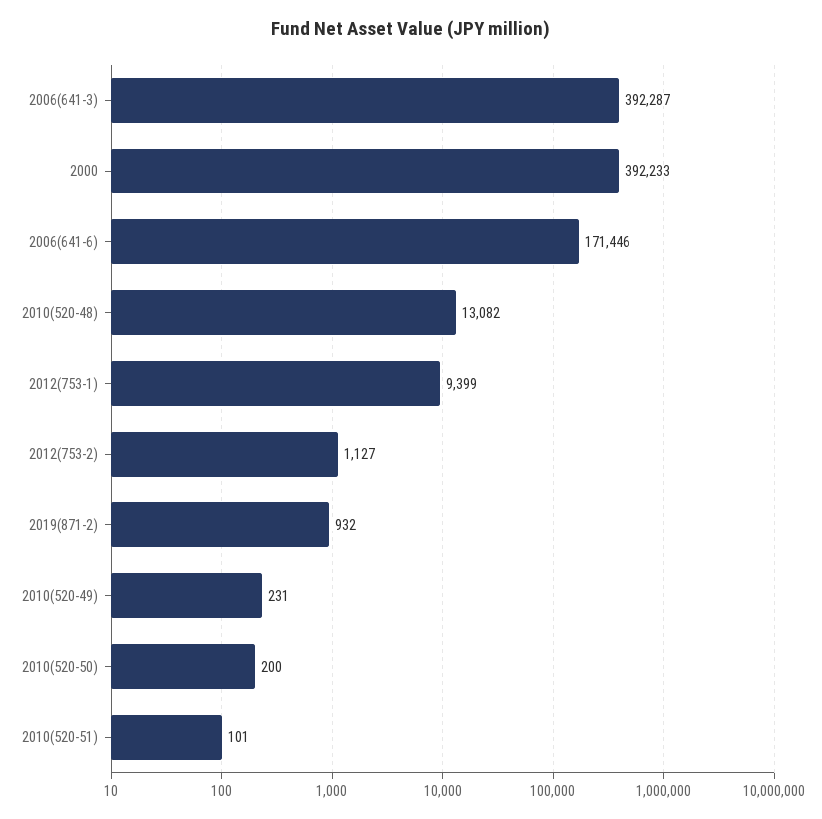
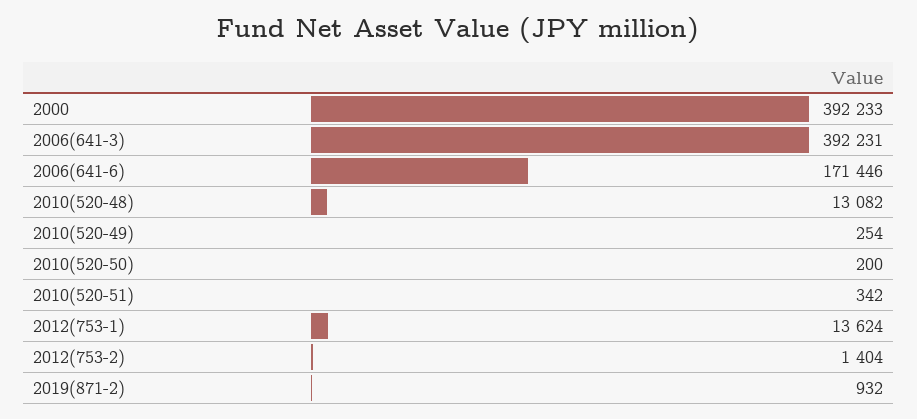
  {
-   "2006(641-3)": 392287,
+   "2006(641-3)": 392231,
    "2000": 392233,
    "2006(641-6)": 171446,
    "2010(520-48)": 13082,
-   "2012(753-1)": 9399,
+   "2012(753-1)": 13624,
-   "2012(753-2)": 1127,
+   "2012(753-2)": 1404,
    "2019(871-2)": 932,
-   "2010(520-49)": 231,
+   "2010(520-49)": 254,
    "2010(520-50)": 200,
-   "2010(520-51)": 101
+   "2010(520-51)": 342
  }

